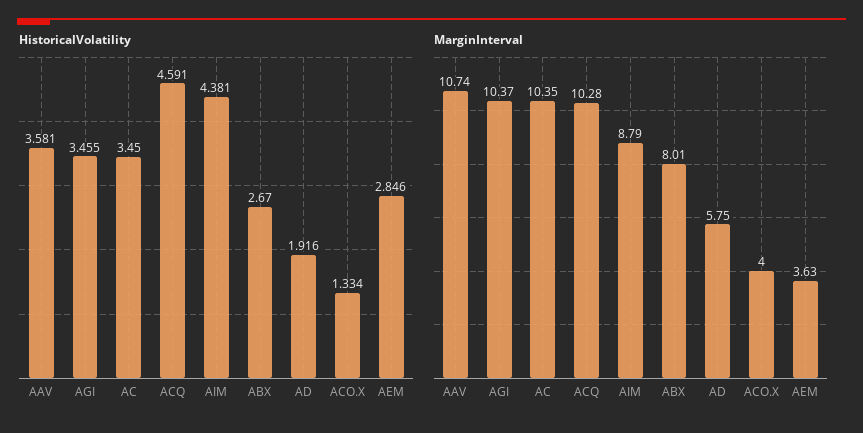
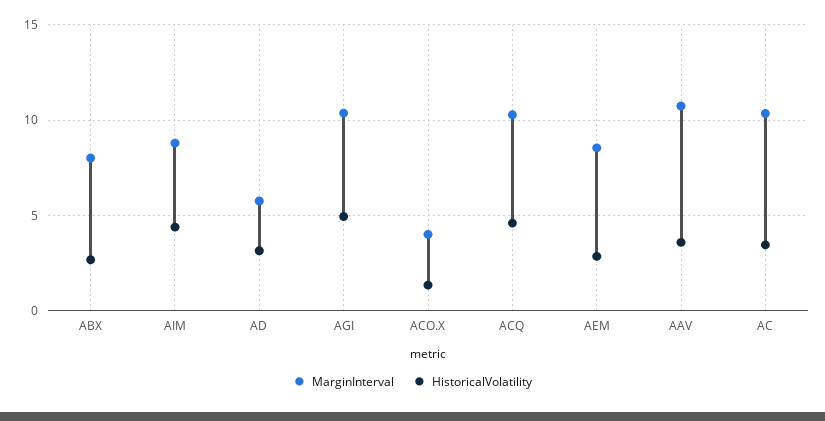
  {
    "HistoricalVolatility": {
      "AAV": 3.581,
-     "AGI": 3.455,
+     "AGI": 5,
      "AC": 3.45,
      "ACQ": 4.591,
      "AIM": 4.381,
      "ABX": 2.67,
-     "AD": 1.916,
+     "AD": 3,
      "ACO.X": 1.334,
      "AEM": 2.846
    },
    "MarginInterval": {
      "AAV": 10.74,
      "AGI": 10.37,
      "AC": 10.35,
      "ACQ": 10.28,
      "AIM": 8.79,
      "ABX": 8.01,
      "AD": 5.75,
      "ACO.X": 4,
-     "AEM": 3.63
+     "AEM": 8.5
    }
  }

